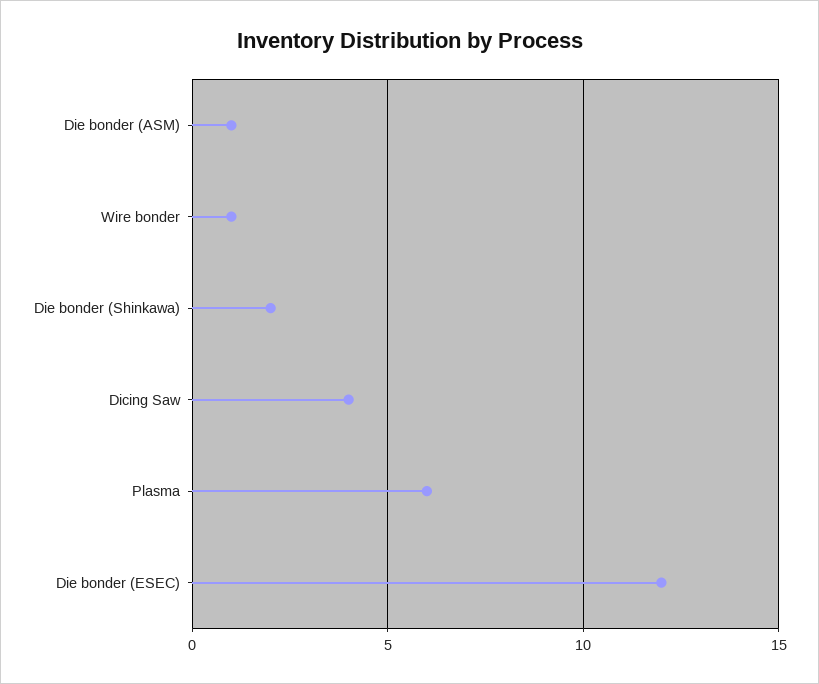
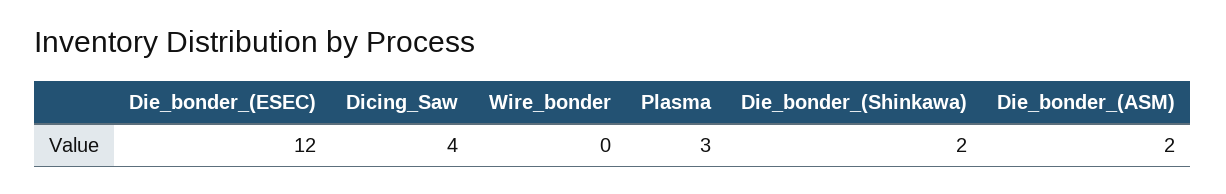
  {
-   "Die bonder (ASM)": 1,
+   "Die bonder (ASM)": 2,
-   "Wire bonder": 1,
+   "Wire bonder": 0,
    "Die bonder (Shinkawa)": 2,
    "Dicing Saw": 4,
-   "Plasma": 6,
+   "Plasma": 3,
    "Die bonder (ESEC)": 12
  }

